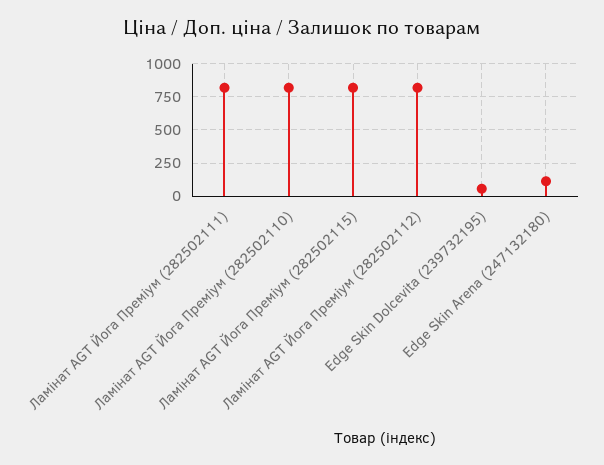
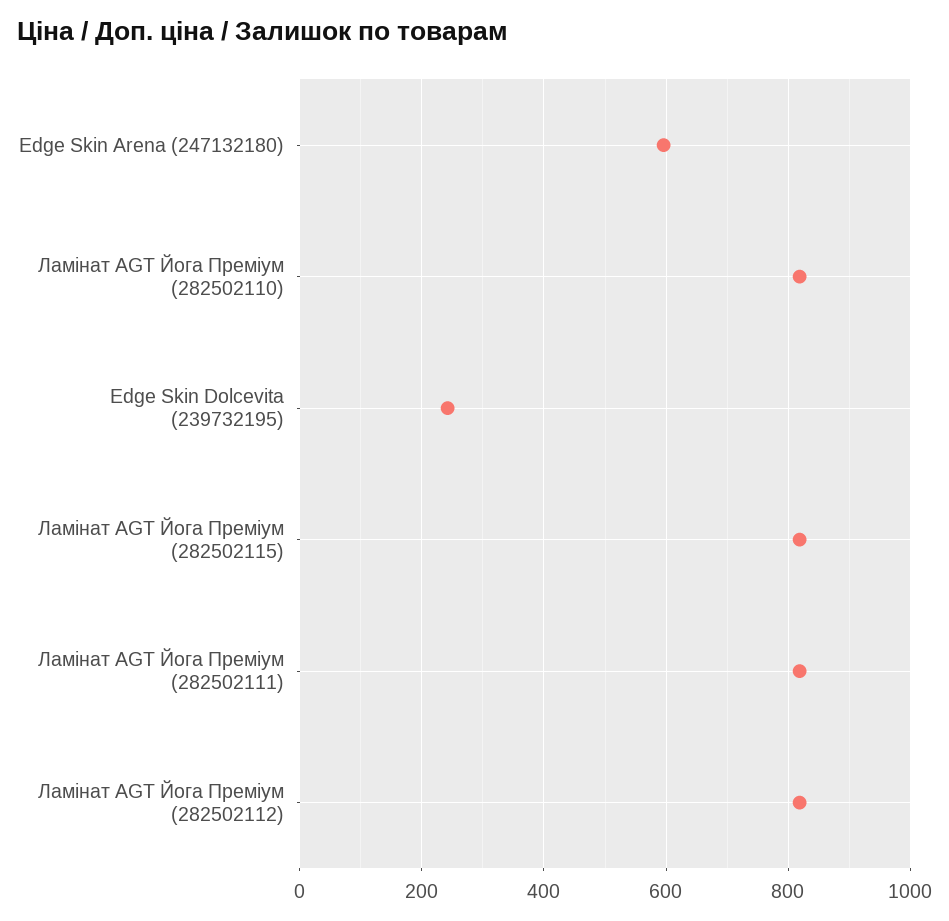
  {
    "Ламінат AGT Йога Преміум (282502111)": 820,
    "Ламінат AGT Йога Преміум (282502110)": 820,
    "Ламінат AGT Йога Преміум (282502115)": 820,
    "Ламінат AGT Йога Преміум (282502112)": 820,
-   "Edge Skin Dolcevita (239732195)": 50,
+   "Edge Skin Dolcevita (239732195)": 240,
-   "Edge Skin Arena (247132180)": 100
+   "Edge Skin Arena (247132180)": 600
  }

